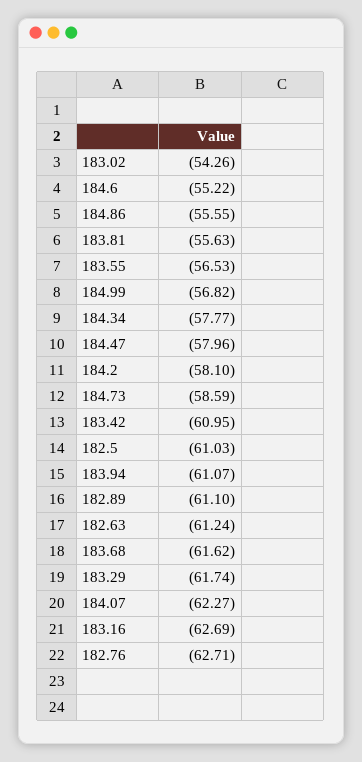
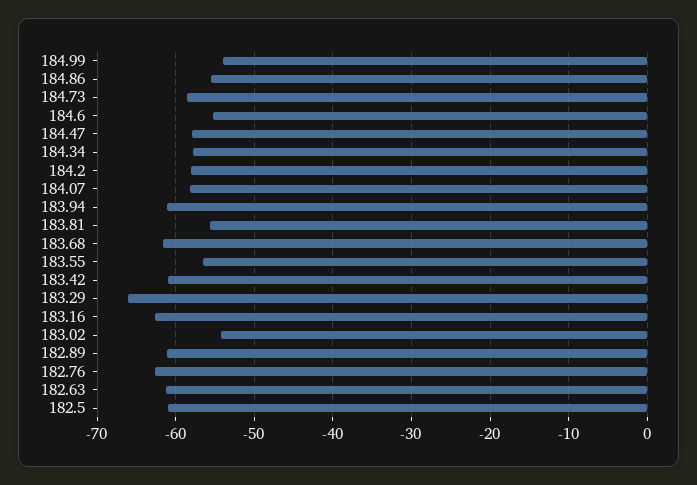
  {
    "183.02": -54.26,
    "184.6": -55.22,
    "184.86": -55.55,
    "183.81": -55.63,
    "183.55": -56.53,
-   "184.99": -56.82,
+   "184.99": -54,
    "184.34": -57.77,
    "184.47": -57.96,
    "184.2": -58.1,
    "184.73": -58.59,
    "183.42": -60.95,
    "182.5": -61.03,
    "183.94": -61.07,
    "182.89": -61.1,
    "182.63": -61.24,
    "183.68": -61.62,
-   "183.29": -61.74,
+   "183.29": -66,
-   "184.07": -62.27,
+   "184.07": -58,
    "183.16": -62.69,
    "182.76": -62.71
  }

